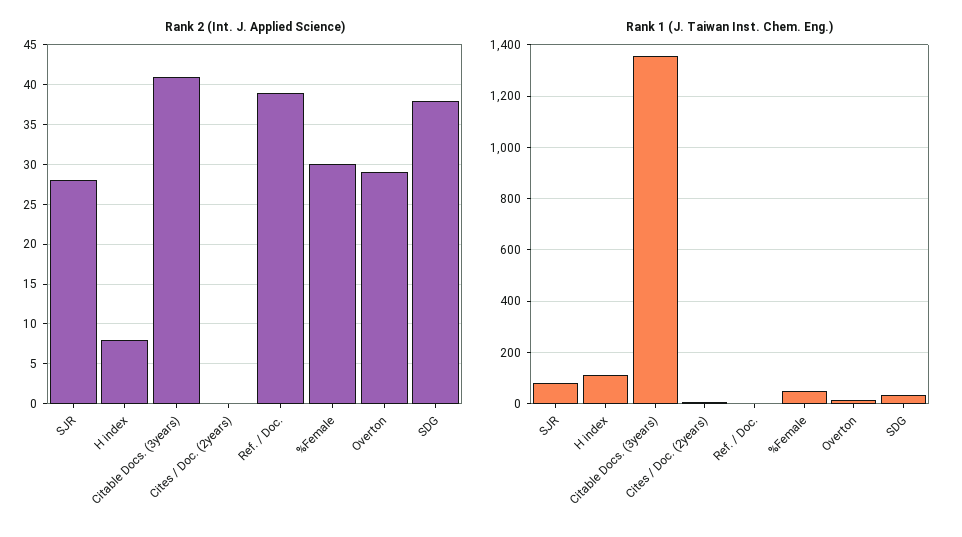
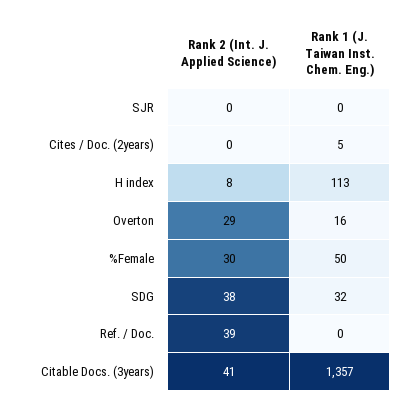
  {
    "Rank 2 (Int. J. Applied Science)": {
-     "SJR": 28,
+     "SJR": 0,
      "H index": 8,
      "Citable Docs. (3years)": 41,
      "Cites / Doc. (2years)": 0,
      "Ref. / Doc.": 39,
      "%Female": 30,
      "Overton": 29,
      "SDG": 38
    },
    "Rank 1 (J. Taiwan Inst. Chem. Eng.)": {
-     "SJR": 75,
+     "SJR": 0,
      "H index": 113,
      "Citable Docs. (3years)": 1357,
      "Cites / Doc. (2years)": 5,
      "Ref. / Doc.": 0,
      "%Female": 50,
      "Overton": 16,
      "SDG": 32
    }
  }

